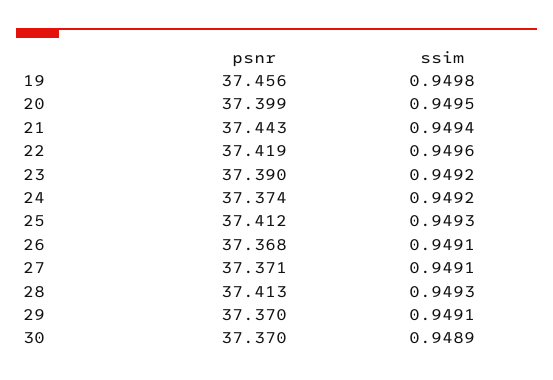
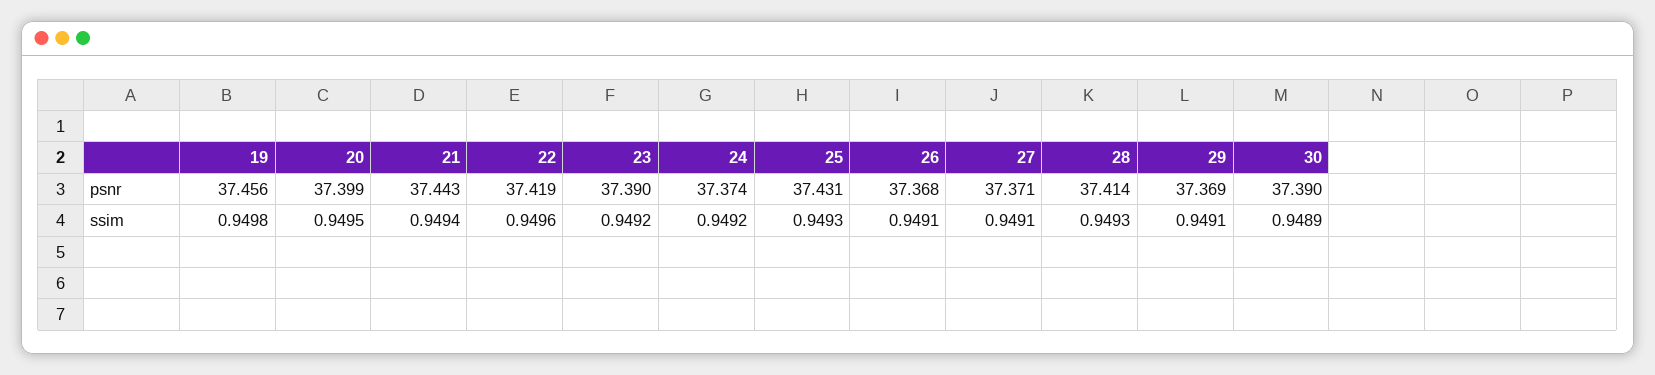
  {
    "psnr": {
      "19": 37.456,
      "20": 37.399,
      "21": 37.443,
      "22": 37.419,
      "23": 37.39,
      "24": 37.374,
-     "25": 37.412,
+     "25": 37.431,
      "26": 37.368,
      "27": 37.371,
-     "28": 37.413,
+     "28": 37.414,
-     "29": 37.37,
+     "29": 37.369,
-     "30": 37.37
+     "30": 37.39
    },
    "ssim": {
      "19": 0.9498,
      "20": 0.9495,
      "21": 0.9494,
      "22": 0.9496,
      "23": 0.9492,
      "24": 0.9492,
      "25": 0.9493,
      "26": 0.9491,
      "27": 0.9491,
      "28": 0.9493,
      "29": 0.9491,
      "30": 0.9489
    }
  }

